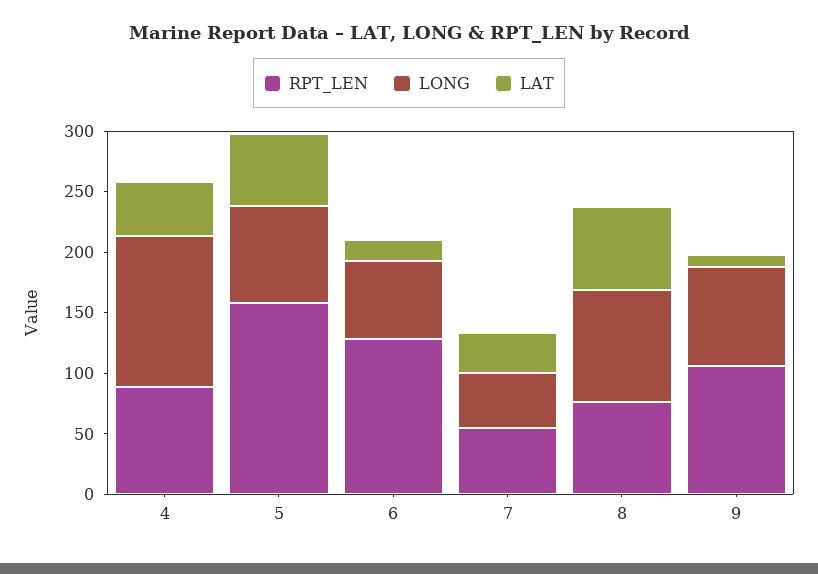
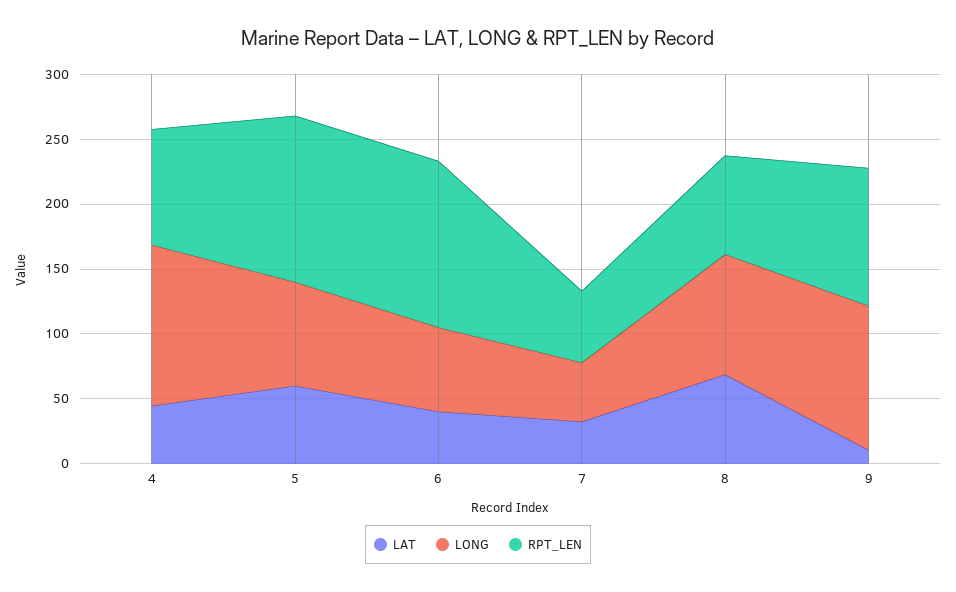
  {
    "RPT_LEN": {
      "4": 90,
-     "5": 160,
+     "5": 130,
      "6": 130,
      "7": 60,
      "8": 80,
      "9": 110
    },
    "LONG": {
      "4": 120,
      "5": 80,
      "6": 60,
      "7": 50,
      "8": 90,
-     "9": 80
+     "9": 110
    },
    "LAT": {
      "4": 40,
      "5": 60,
-     "6": 20,
+     "6": 40,
      "7": 30,
      "8": 70,
      "9": 10
    }
  }

